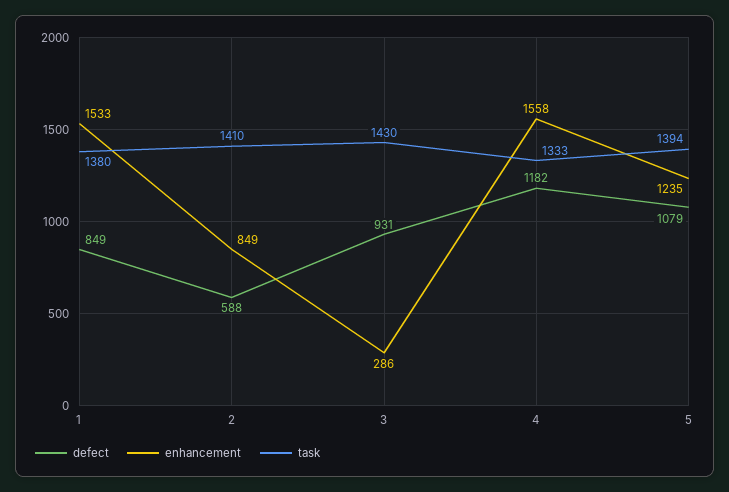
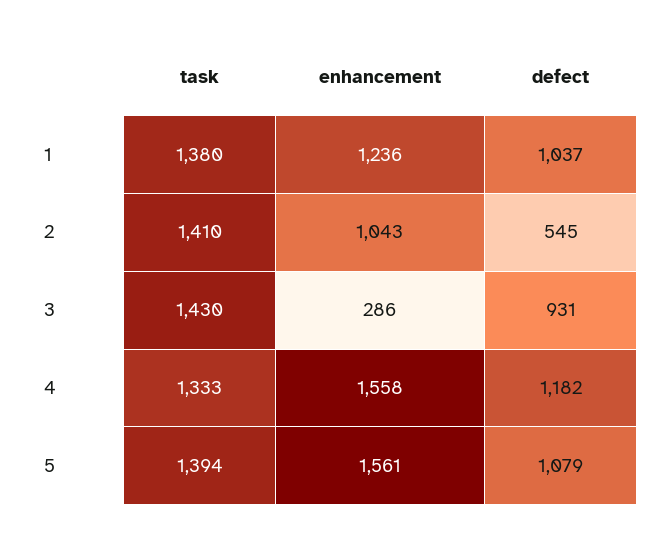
  {
    "defect": {
-     "1": 849,
+     "1": 1037,
-     "2": 588,
+     "2": 545,
      "3": 931,
      "4": 1182,
      "5": 1079
    },
    "enhancement": {
-     "1": 1533,
+     "1": 1236,
-     "2": 849,
+     "2": 1043,
      "3": 286,
      "4": 1558,
-     "5": 1235
+     "5": 1561
    },
    "task": {
      "1": 1380,
      "2": 1410,
      "3": 1430,
      "4": 1333,
      "5": 1394
    }
  }

